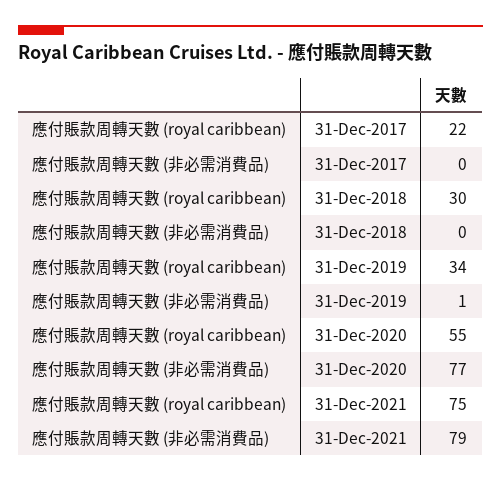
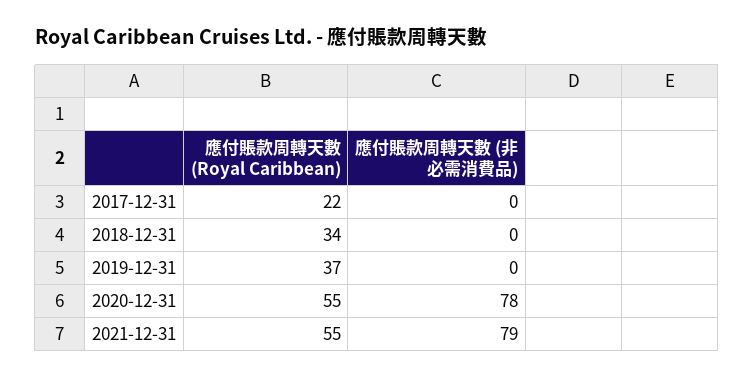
  {
    "應付賬款周轉天數 (royal caribbean)": {
      "31-Dec-2017": 22,
-     "31-Dec-2018": 30,
+     "31-Dec-2018": 34,
-     "31-Dec-2019": 34,
+     "31-Dec-2019": 37,
      "31-Dec-2020": 55,
-     "31-Dec-2021": 75
+     "31-Dec-2021": 55
    },
    "應付賬款周轉天數 (非必需消費品)": {
      "31-Dec-2017": 0,
      "31-Dec-2018": 0,
-     "31-Dec-2019": 1,
+     "31-Dec-2019": 0,
-     "31-Dec-2020": 77,
+     "31-Dec-2020": 78,
      "31-Dec-2021": 79
    }
  }

